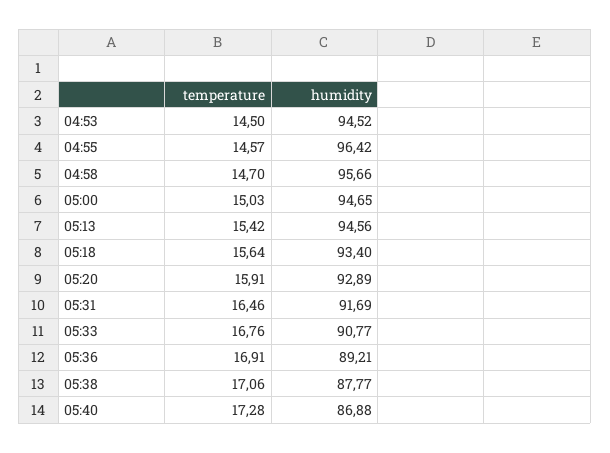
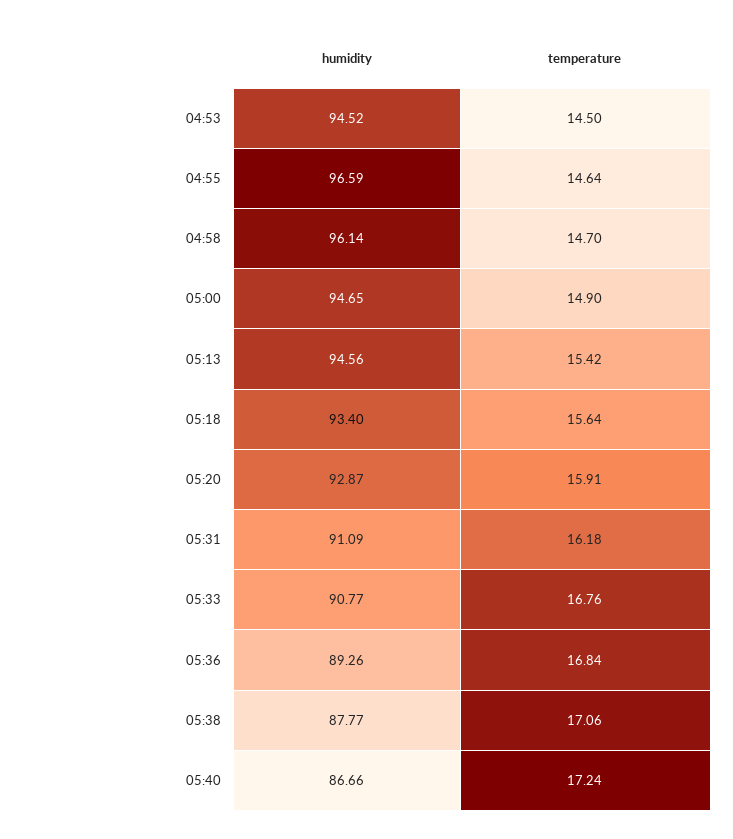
  {
    "temperature": {
      "04:53": 14.5,
-     "04:55": 14.57,
+     "04:55": 14.64,
      "04:58": 14.7,
-     "05:00": 15.03,
+     "05:00": 14.9,
      "05:13": 15.42,
      "05:18": 15.64,
      "05:20": 15.91,
-     "05:31": 16.46,
+     "05:31": 16.18,
      "05:33": 16.76,
-     "05:36": 16.91,
+     "05:36": 16.84,
      "05:38": 17.06,
-     "05:40": 17.28
+     "05:40": 17.24
    },
    "humidity": {
      "04:53": 94.52,
-     "04:55": 96.42,
+     "04:55": 96.59,
-     "04:58": 95.66,
+     "04:58": 96.14,
      "05:00": 94.65,
      "05:13": 94.56,
      "05:18": 93.4,
-     "05:20": 92.89,
+     "05:20": 92.87,
-     "05:31": 91.69,
+     "05:31": 91.09,
      "05:33": 90.77,
-     "05:36": 89.21,
+     "05:36": 89.26,
      "05:38": 87.77,
-     "05:40": 86.88
+     "05:40": 86.66
    }
  }

